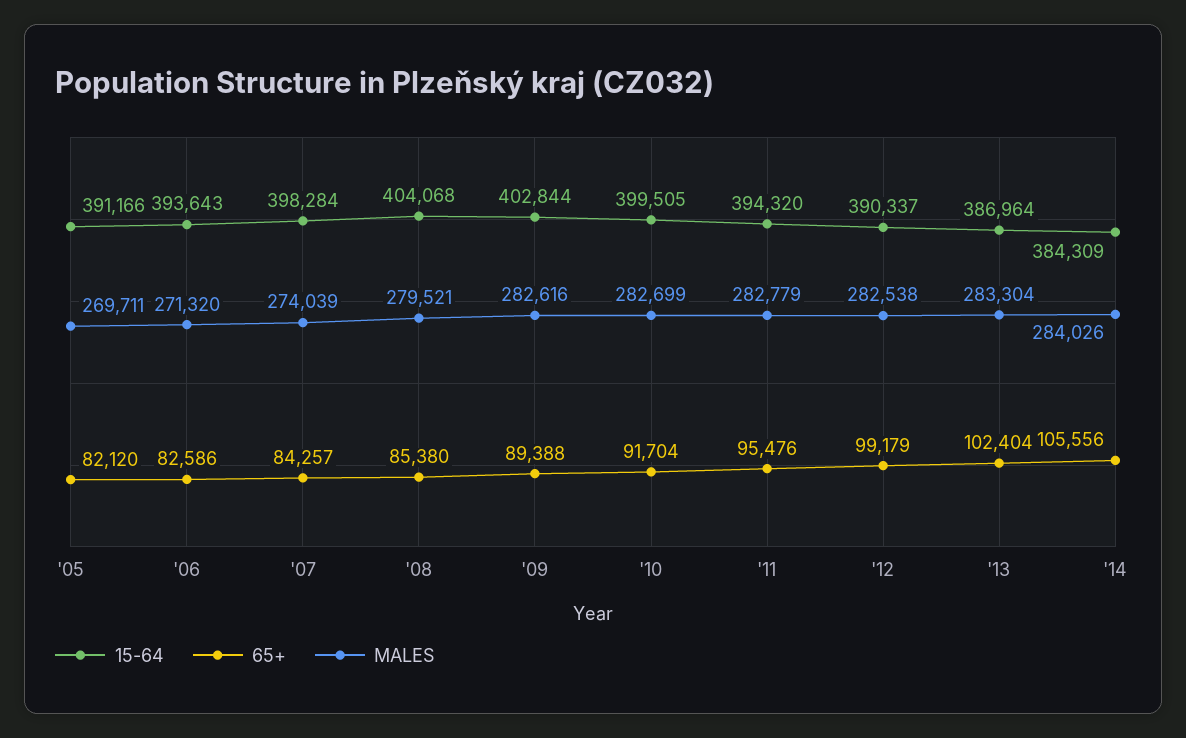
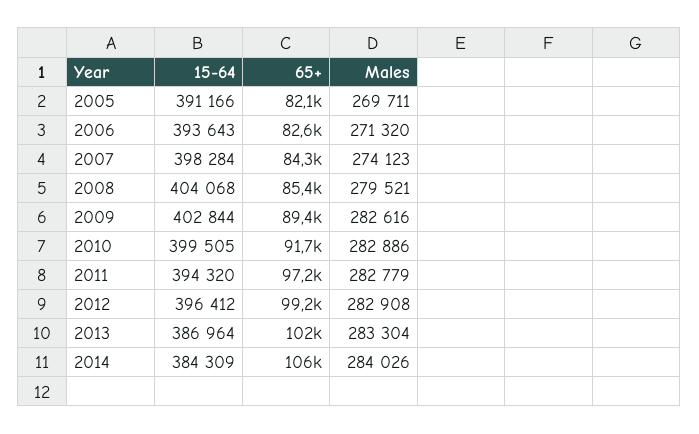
  {
    "15-64": {
      "'05": 391166,
      "'06": 393643,
      "'07": 398284,
      "'08": 404068,
      "'09": 402844,
      "'10": 399505,
      "'11": 394320,
-     "'12": 390337,
+     "'12": 396412,
      "'13": 386964,
      "'14": 384309
    },
    "65+": {
      "'05": 82120,
      "'06": 82586,
      "'07": 84257,
      "'08": 85380,
      "'09": 89388,
      "'10": 91704,
-     "'11": 95476,
+     "'11": 97200,
      "'12": 99179,
      "'13": 102404,
      "'14": 105556
    },
    "MALES": {
      "'05": 269711,
      "'06": 271320,
-     "'07": 274039,
+     "'07": 274123,
      "'08": 279521,
      "'09": 282616,
-     "'10": 282699,
+     "'10": 282886,
      "'11": 282779,
-     "'12": 282538,
+     "'12": 282908,
      "'13": 283304,
      "'14": 284026
    }
  }

